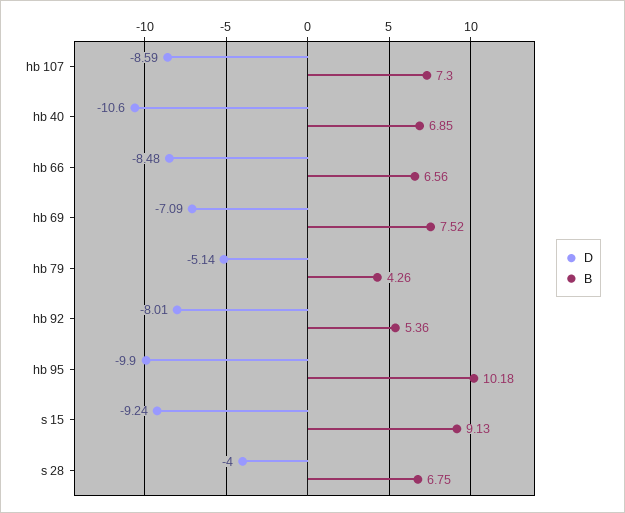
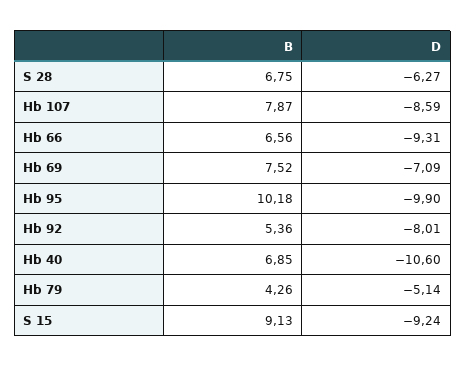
  {
    "D": {
      "hb 107": -8.59,
      "hb 40": -10.6,
-     "hb 66": -8.48,
+     "hb 66": -9.31,
      "hb 69": -7.09,
      "hb 79": -5.14,
      "hb 92": -8.01,
      "hb 95": -9.9,
      "s 15": -9.24,
-     "s 28": -4
+     "s 28": -6.27
    },
    "B": {
-     "hb 107": 7.3,
+     "hb 107": 7.87,
      "hb 40": 6.85,
      "hb 66": 6.56,
      "hb 69": 7.52,
      "hb 79": 4.26,
      "hb 92": 5.36,
      "hb 95": 10.18,
      "s 15": 9.13,
      "s 28": 6.75
    }
  }

